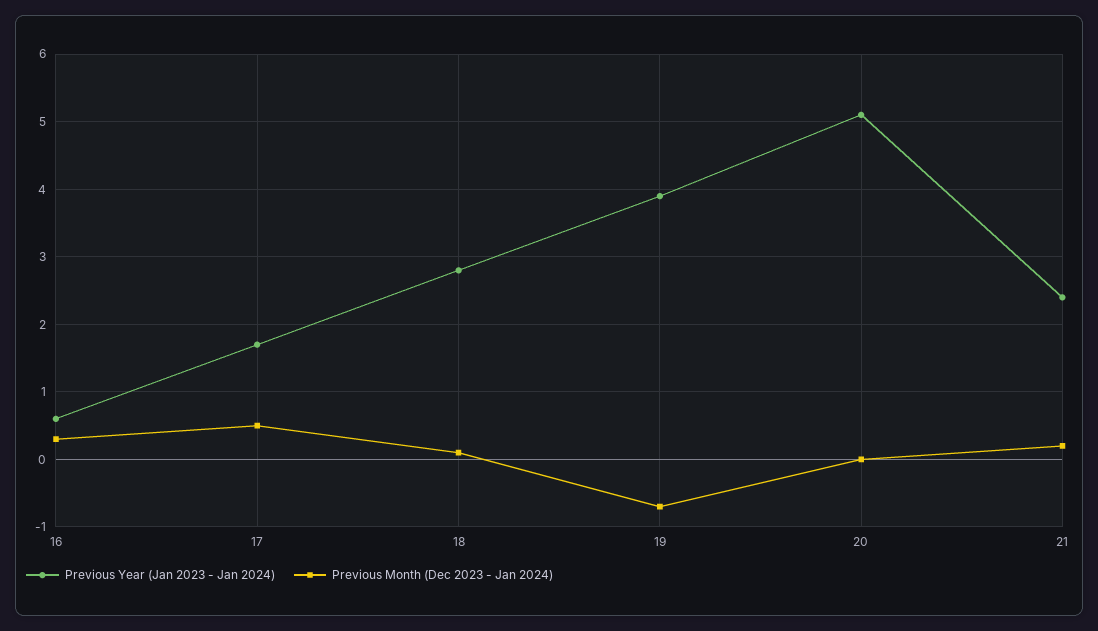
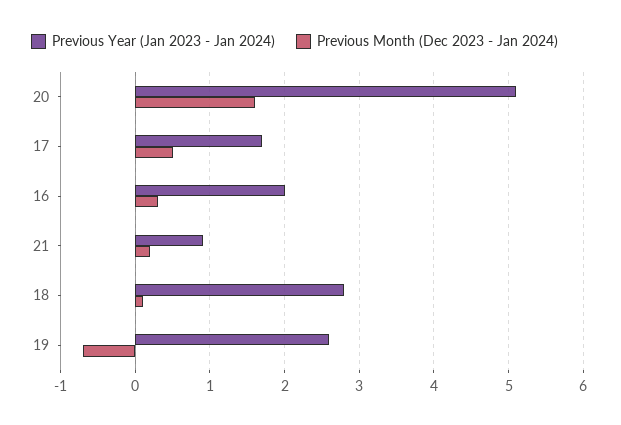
  {
    "Previous Year (Jan 2023 - Jan 2024)": {
-     "16": 0.6,
+     "16": 2,
      "17": 1.7,
      "18": 2.8,
-     "19": 3.9,
+     "19": 2.6,
      "20": 5.1,
-     "21": 2.4
+     "21": 0.9
    },
    "Previous Month (Dec 2023 - Jan 2024)": {
      "16": 0.3,
      "17": 0.5,
      "18": 0.1,
      "19": -0.7,
-     "20": 0,
+     "20": 1.6,
      "21": 0.2
    }
  }

